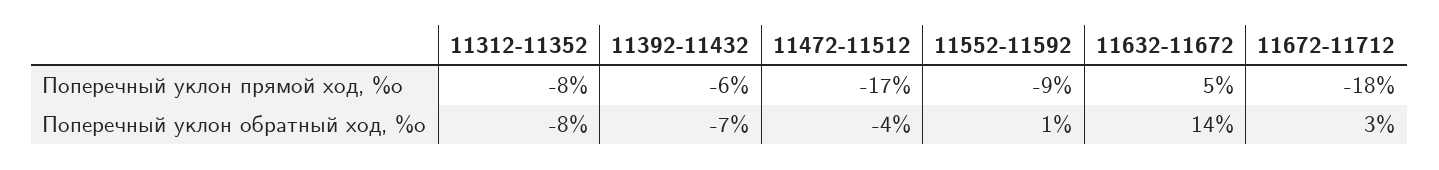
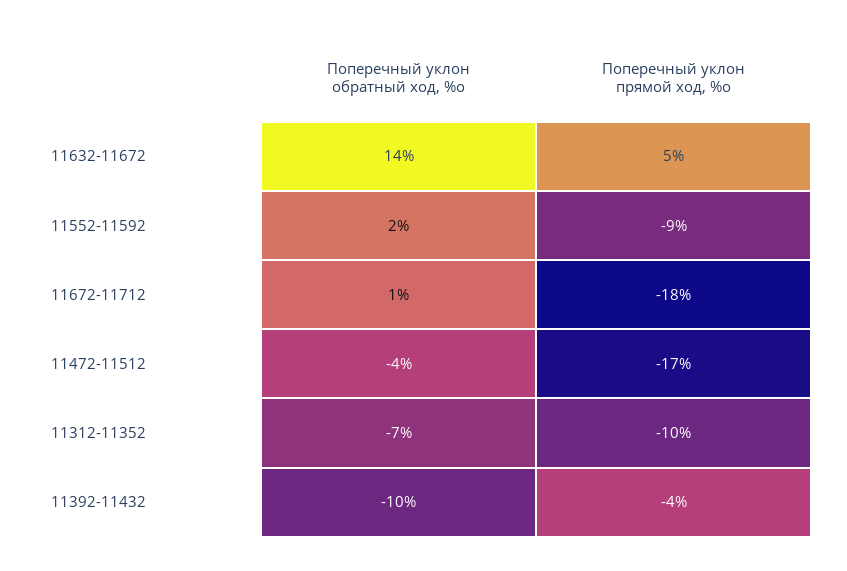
  {
    "11312-11352": {
-     "Поперечный уклон прямой ход, %о": -8,
+     "Поперечный уклон прямой ход, %о": -10,
-     "Поперечный уклон обратный ход, %о": -8
+     "Поперечный уклон обратный ход, %о": -7
    },
    "11392-11432": {
-     "Поперечный уклон прямой ход, %о": -6,
+     "Поперечный уклон прямой ход, %о": -4,
-     "Поперечный уклон обратный ход, %о": -7
+     "Поперечный уклон обратный ход, %о": -10
    },
    "11472-11512": {
      "Поперечный уклон прямой ход, %о": -17,
      "Поперечный уклон обратный ход, %о": -4
    },
    "11552-11592": {
      "Поперечный уклон прямой ход, %о": -9,
-     "Поперечный уклон обратный ход, %о": 1
+     "Поперечный уклон обратный ход, %о": 2
    },
    "11632-11672": {
      "Поперечный уклон прямой ход, %о": 5,
      "Поперечный уклон обратный ход, %о": 14
    },
    "11672-11712": {
      "Поперечный уклон прямой ход, %о": -18,
-     "Поперечный уклон обратный ход, %о": 3
+     "Поперечный уклон обратный ход, %о": 1
    }
  }

